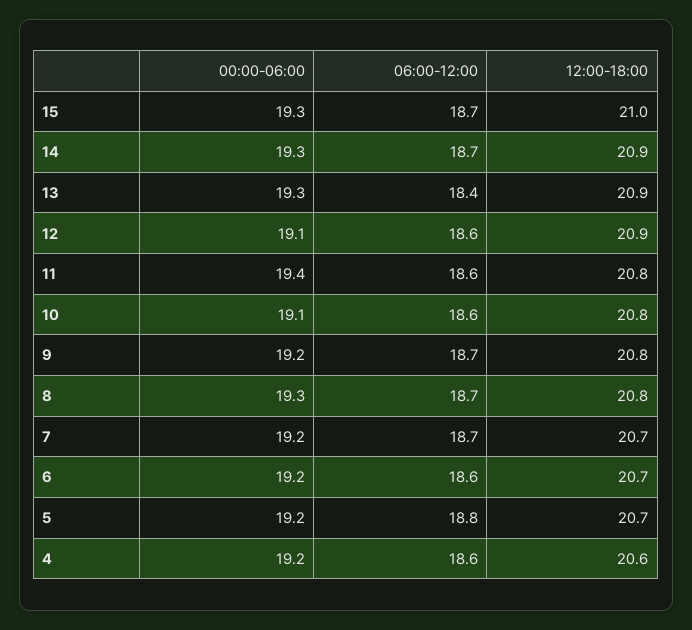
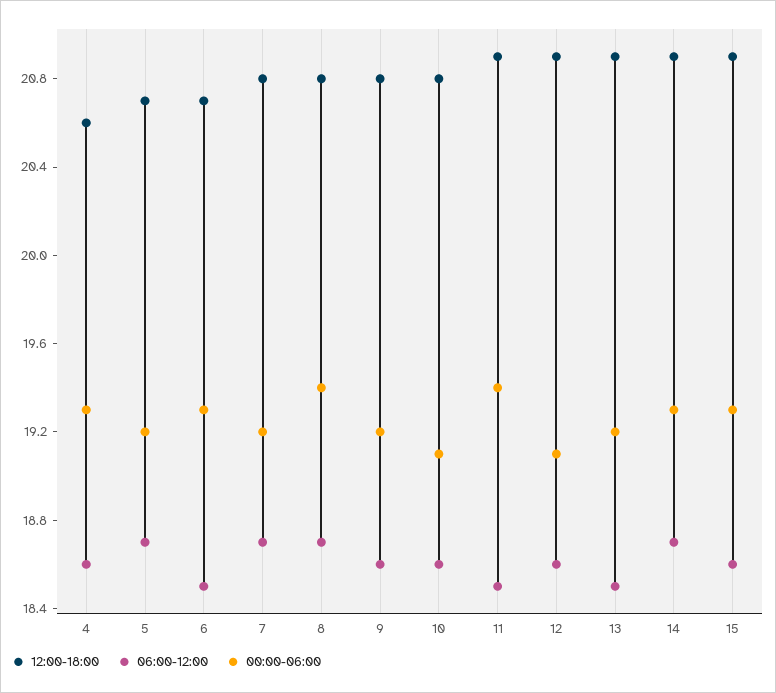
  {
    "00:00-06:00": {
      "15": 19.3,
      "14": 19.3,
-     "13": 19.3,
+     "13": 19.2,
      "12": 19.1,
      "11": 19.4,
      "10": 19.1,
      "9": 19.2,
-     "8": 19.3,
+     "8": 19.4,
      "7": 19.2,
-     "6": 19.2,
+     "6": 19.3,
      "5": 19.2,
-     "4": 19.2
+     "4": 19.3
    },
    "06:00-12:00": {
-     "15": 18.7,
+     "15": 18.6,
      "14": 18.7,
-     "13": 18.4,
+     "13": 18.5,
      "12": 18.6,
-     "11": 18.6,
+     "11": 18.5,
      "10": 18.6,
-     "9": 18.7,
+     "9": 18.6,
      "8": 18.7,
      "7": 18.7,
-     "6": 18.6,
+     "6": 18.5,
-     "5": 18.8,
+     "5": 18.7,
      "4": 18.6
    },
    "12:00-18:00": {
-     "15": 21,
+     "15": 20.9,
      "14": 20.9,
      "13": 20.9,
      "12": 20.9,
-     "11": 20.8,
+     "11": 20.9,
      "10": 20.8,
      "9": 20.8,
      "8": 20.8,
-     "7": 20.7,
+     "7": 20.8,
      "6": 20.7,
      "5": 20.7,
      "4": 20.6
    }
  }

